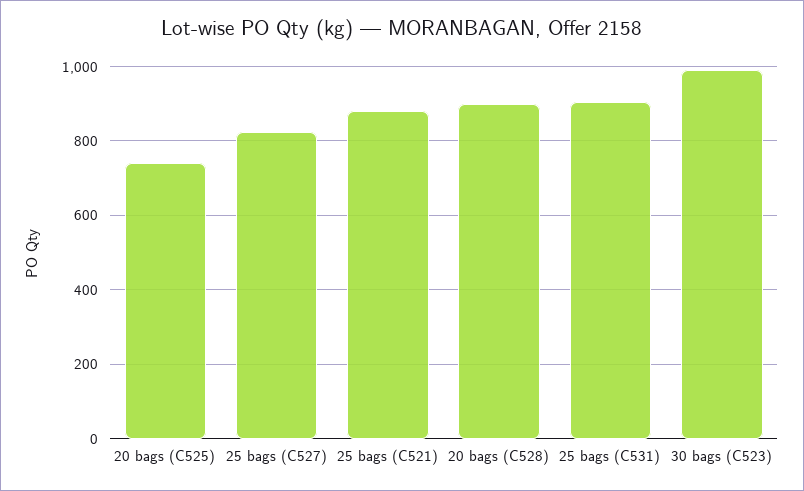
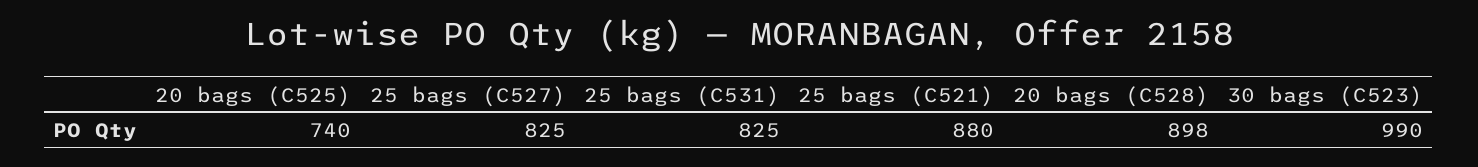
  {
    "20 bags (C525)": 740,
    "25 bags (C527)": 825,
    "25 bags (C521)": 880,
    "20 bags (C528)": 898,
-   "25 bags (C531)": 900,
+   "25 bags (C531)": 825,
    "30 bags (C523)": 990
  }

